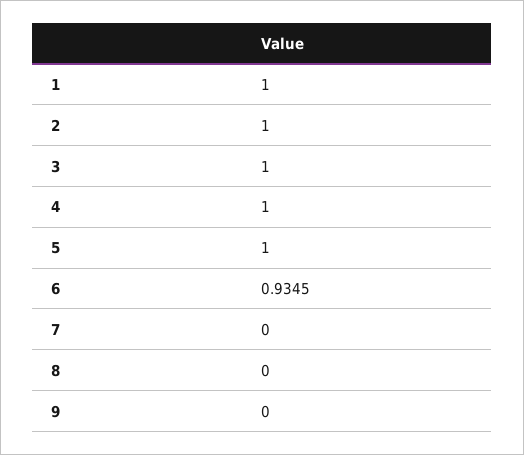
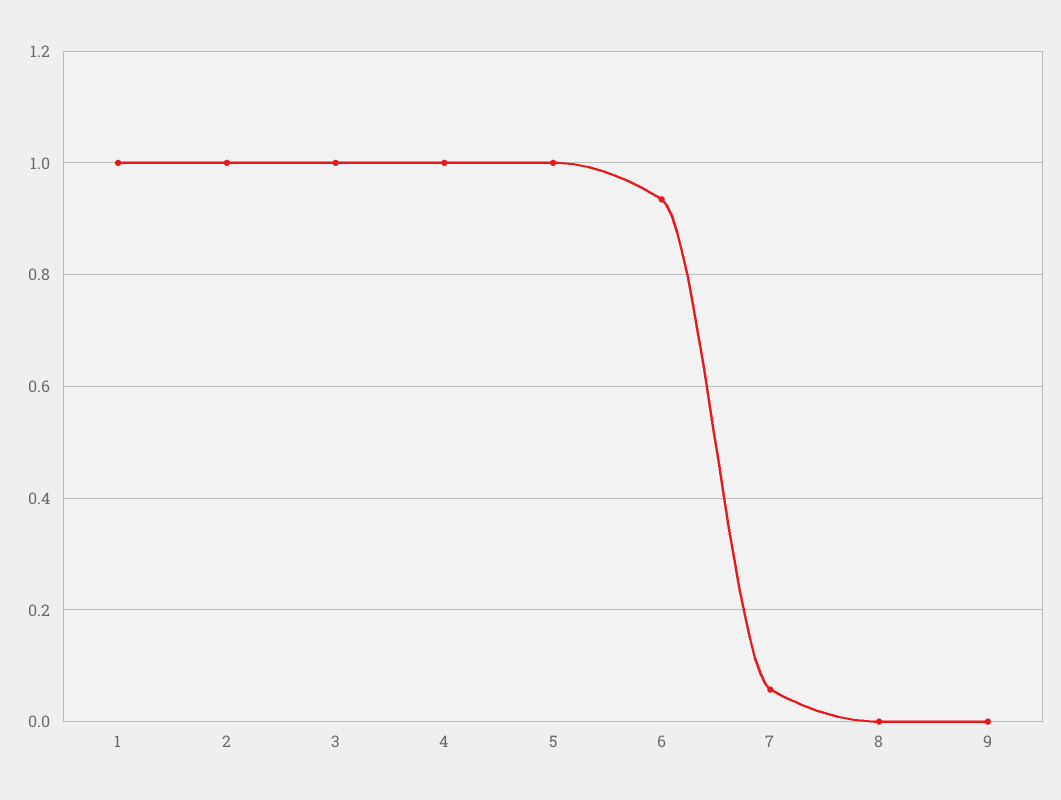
  {
    "1": 1,
    "2": 1,
    "3": 1,
    "4": 1,
    "5": 1,
    "6": 0.9345,
-   "7": 0,
+   "7": 0.06,
    "8": 0,
    "9": 0
  }

